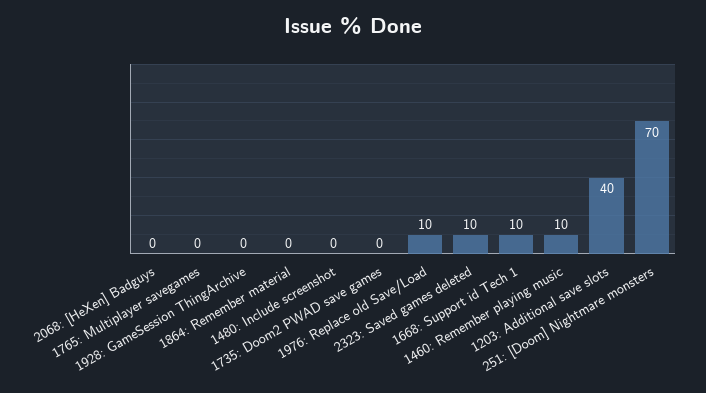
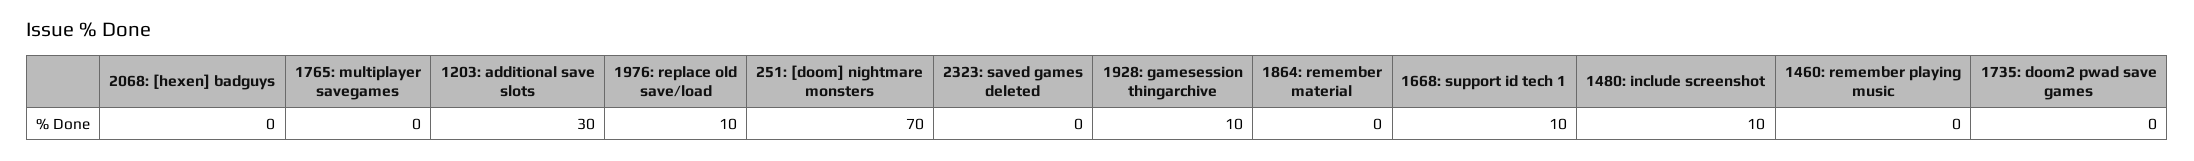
  {
    "2068: [HeXen] Badguys": 0,
    "1765: Multiplayer savegames": 0,
-   "1928: GameSession ThingArchive": 0,
+   "1928: GameSession ThingArchive": 10,
    "1864: Remember material": 0,
-   "1480: Include screenshot": 0,
+   "1480: Include screenshot": 10,
    "1735: Doom2 PWAD save games": 0,
    "1976: Replace old Save/Load": 10,
-   "2323: Saved games deleted": 10,
+   "2323: Saved games deleted": 0,
    "1668: Support id Tech 1": 10,
-   "1460: Remember playing music": 10,
+   "1460: Remember playing music": 0,
-   "1203: Additional save slots": 40,
+   "1203: Additional save slots": 30,
    "251: [Doom] Nightmare monsters": 70
  }

